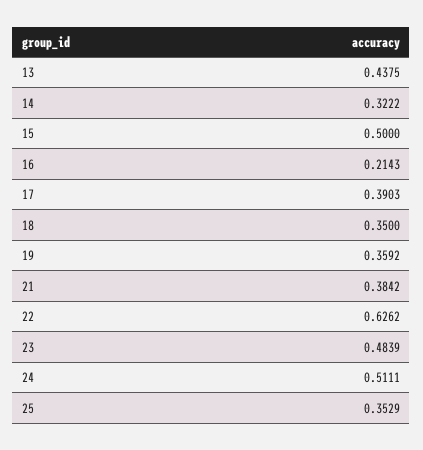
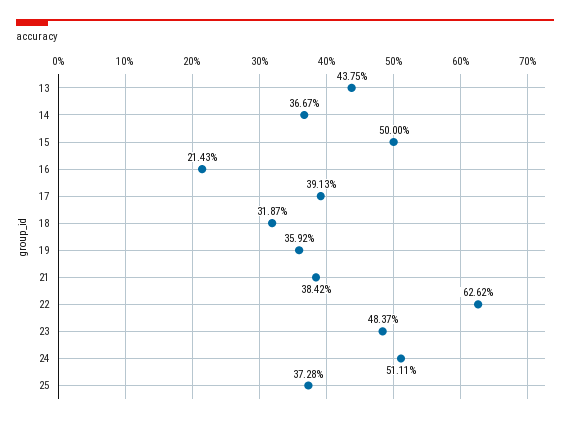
  {
    "13": 0.4375,
-   "14": 0.3222,
+   "14": 0.3667,
    "15": 0.5,
    "16": 0.2143,
-   "17": 0.3903,
+   "17": 0.3913,
-   "18": 0.35,
+   "18": 0.3187,
    "19": 0.3592,
    "21": 0.3842,
    "22": 0.6262,
-   "23": 0.4839,
+   "23": 0.4837,
    "24": 0.5111,
-   "25": 0.3529
+   "25": 0.3728
  }

